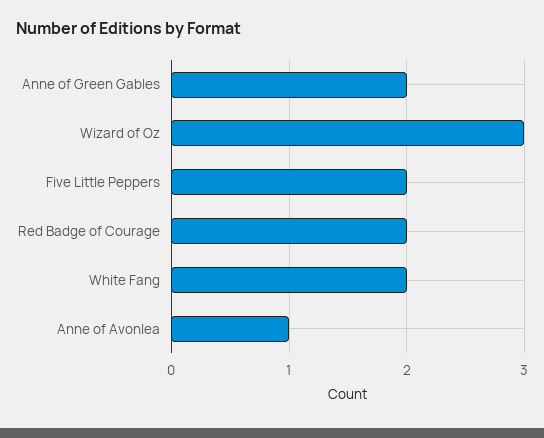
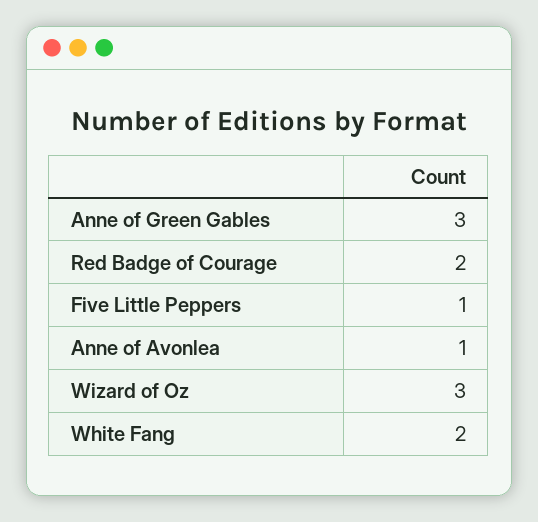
  {
-   "Anne of Green Gables": 2,
+   "Anne of Green Gables": 3,
    "Wizard of Oz": 3,
-   "Five Little Peppers": 2,
+   "Five Little Peppers": 1,
    "Red Badge of Courage": 2,
    "White Fang": 2,
    "Anne of Avonlea": 1
  }

